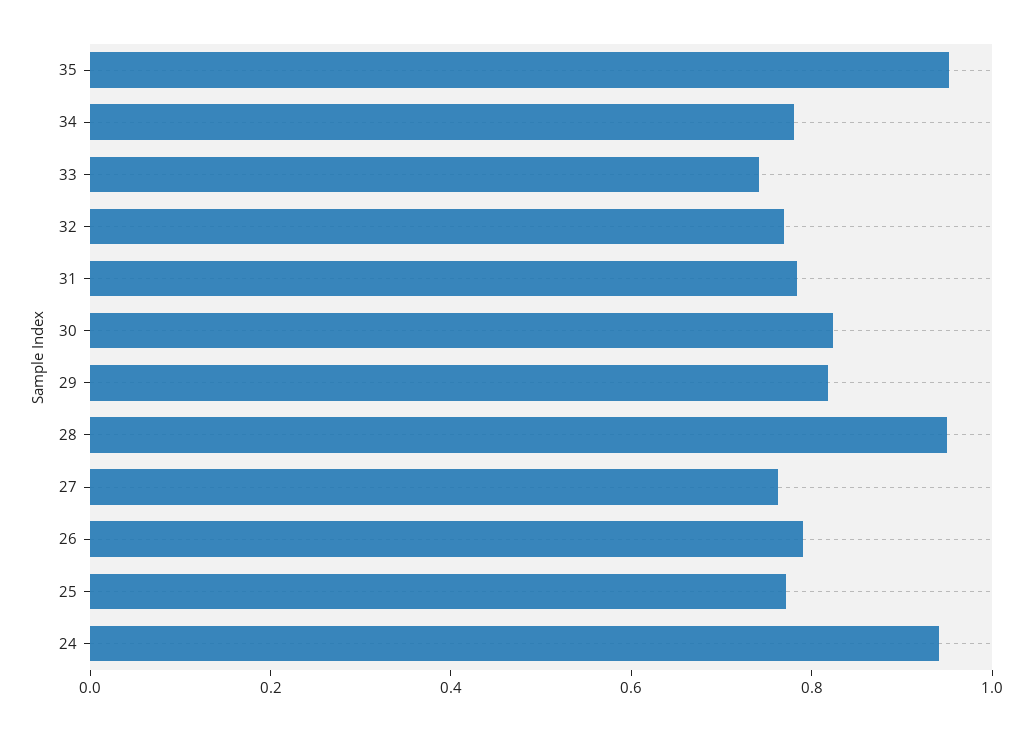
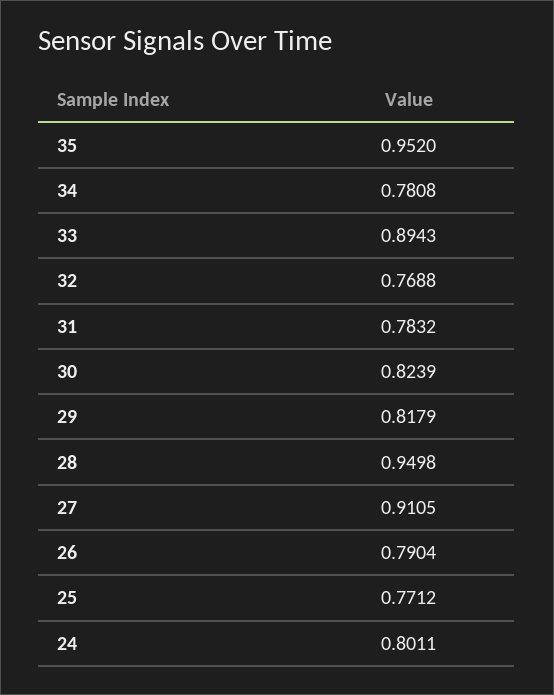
  {
    "35": 0.952,
    "34": 0.7808,
-   "33": 0.75,
+   "33": 0.8943,
    "32": 0.7688,
    "31": 0.7832,
    "30": 0.8239,
    "29": 0.8179,
    "28": 0.9498,
-   "27": 0.75,
+   "27": 0.9105,
    "26": 0.7904,
    "25": 0.7712,
-   "24": 0.95
+   "24": 0.8011
  }

